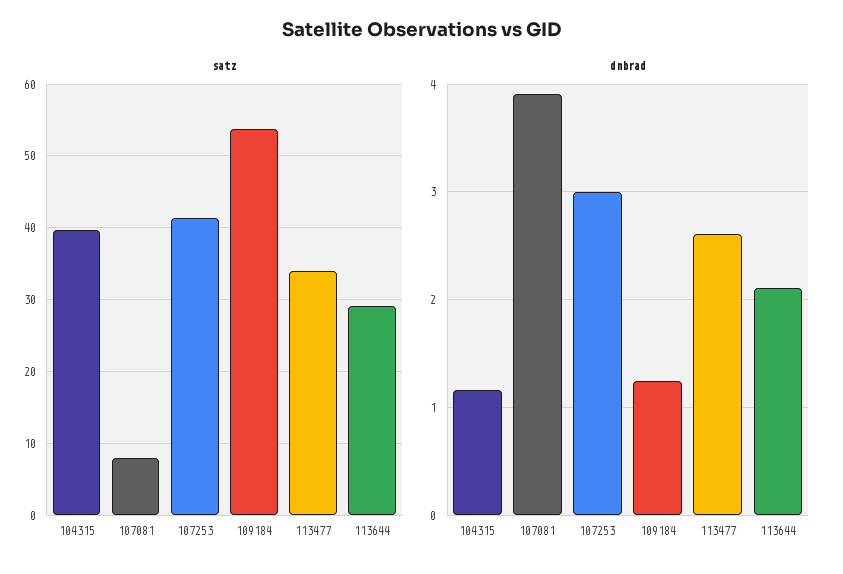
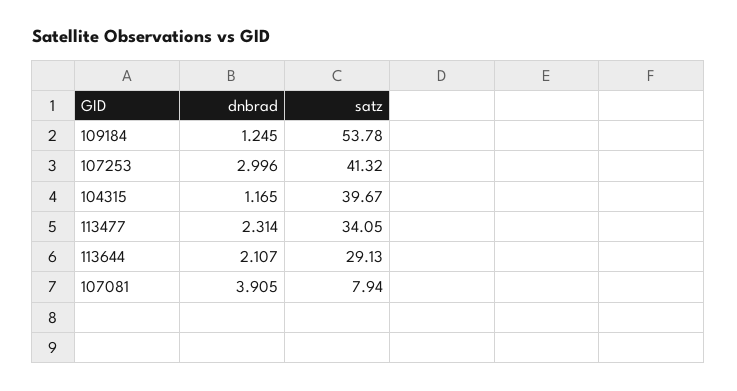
  {
    "satz": {
      "104315": 39.67,
      "107081": 7.94,
      "107253": 41.32,
      "109184": 53.78,
      "113477": 34.05,
      "113644": 29.13
    },
    "dnbrad": {
      "104315": 1.165,
      "107081": 3.905,
      "107253": 2.996,
      "109184": 1.245,
-     "113477": 2.6,
+     "113477": 2.314,
      "113644": 2.107
    }
  }

